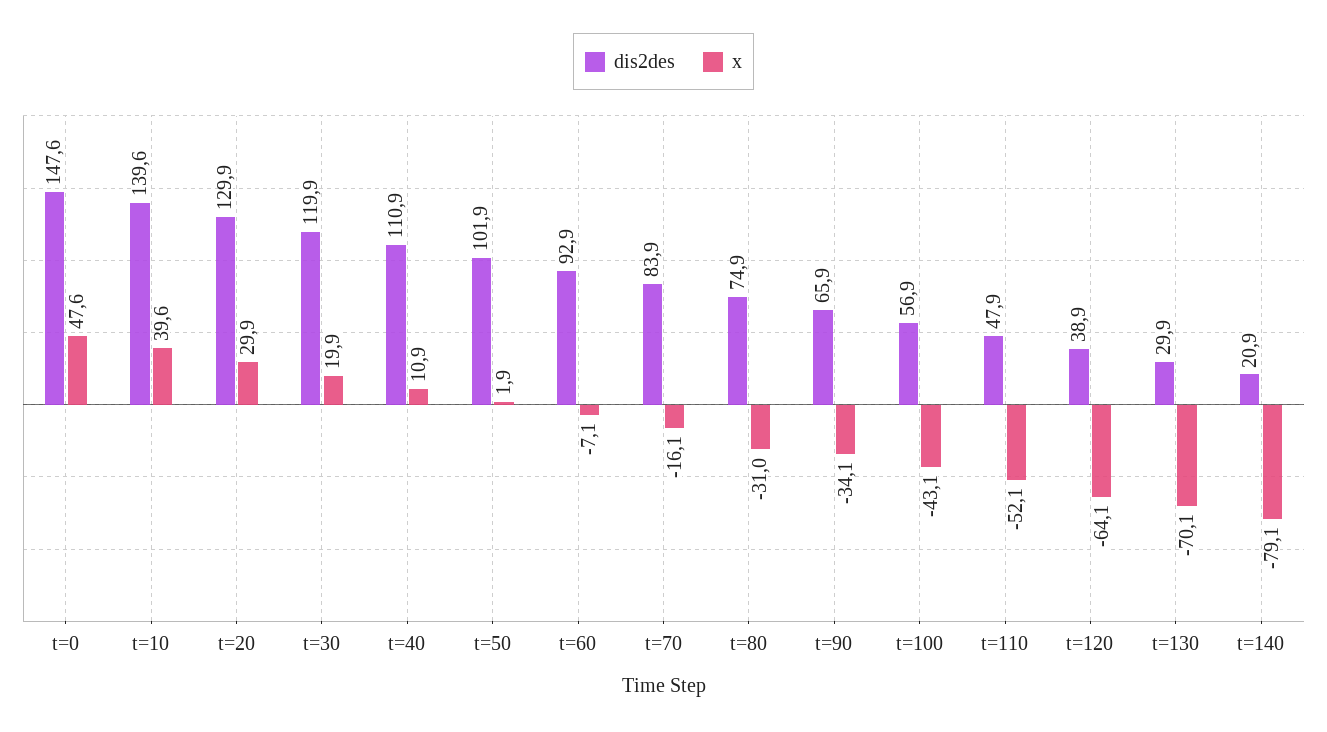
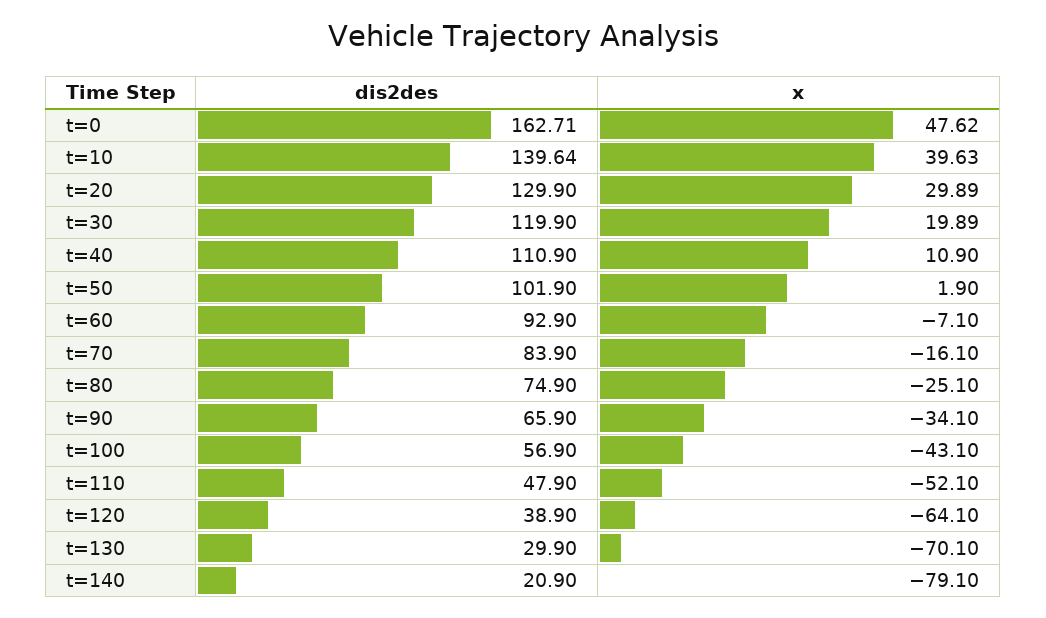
  {
    "dis2des": {
-     "t=0": 147.6,
+     "t=0": 162.71,
      "t=10": 139.64,
      "t=20": 129.9,
      "t=30": 119.9,
      "t=40": 110.9,
      "t=50": 101.9,
      "t=60": 92.9,
      "t=70": 83.9,
      "t=80": 74.9,
      "t=90": 65.9,
      "t=100": 56.9,
      "t=110": 47.9,
      "t=120": 38.9,
      "t=130": 29.9,
      "t=140": 20.9
    },
    "x": {
      "t=0": 47.62,
      "t=10": 39.63,
      "t=20": 29.89,
      "t=30": 19.89,
      "t=40": 10.9,
      "t=50": 1.9,
      "t=60": -7.1,
      "t=70": -16.1,
-     "t=80": -31,
+     "t=80": -25.1,
      "t=90": -34.1,
      "t=100": -43.1,
      "t=110": -52.1,
      "t=120": -64.1,
      "t=130": -70.1,
      "t=140": -79.1
    }
  }

